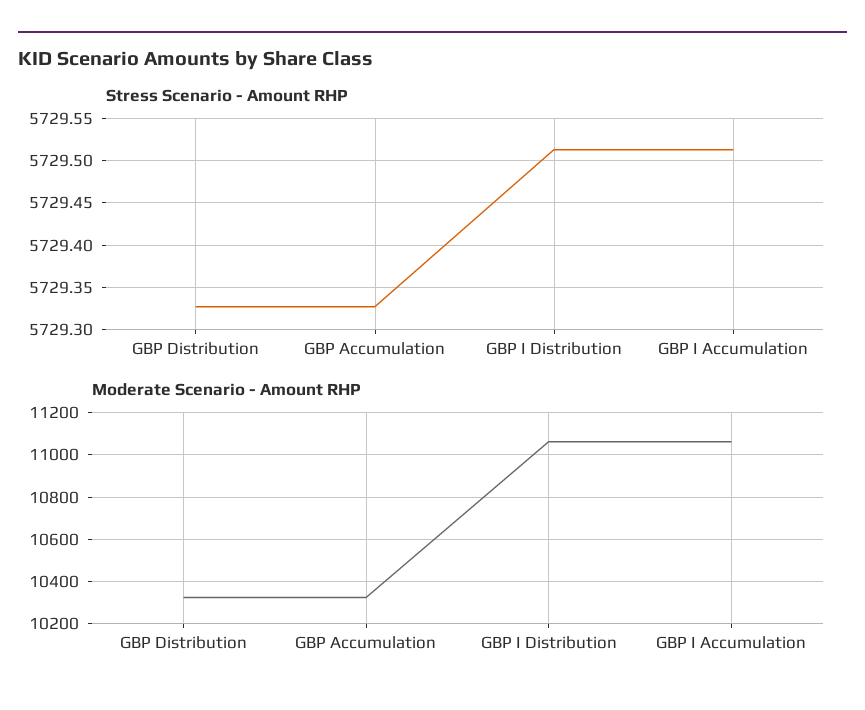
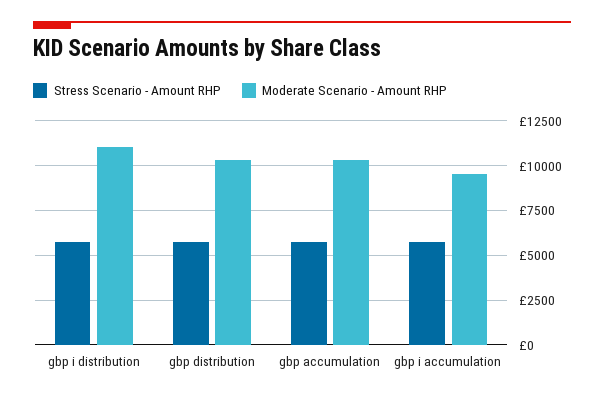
  {
    "Stress Scenario - Amount RHP": {
      "GBP Distribution": 5729.33,
      "GBP Accumulation": 5729.33,
      "GBP I Distribution": 5729.51,
      "GBP I Accumulation": 5729.51
    },
    "Moderate Scenario - Amount RHP": {
      "GBP Distribution": 10350,
      "GBP Accumulation": 10350,
      "GBP I Distribution": 11050,
-     "GBP I Accumulation": 11050
+     "GBP I Accumulation": 9500
    }
  }

